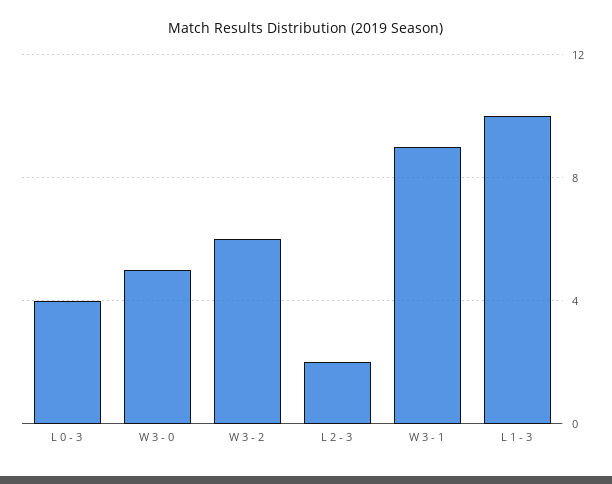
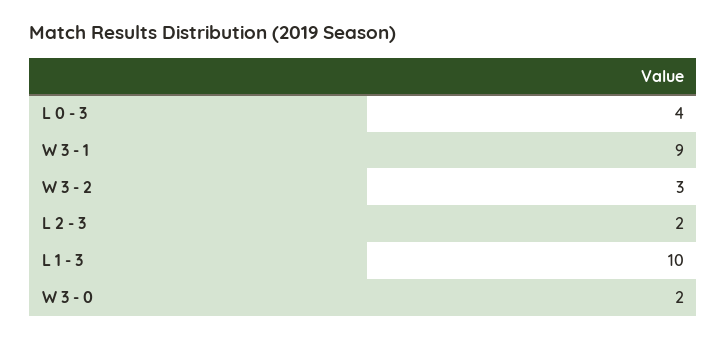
  {
    "L 0 - 3": 4,
-   "W 3 - 0": 5,
+   "W 3 - 0": 2,
-   "W 3 - 2": 6,
+   "W 3 - 2": 3,
    "L 2 - 3": 2,
    "W 3 - 1": 9,
    "L 1 - 3": 10
  }

